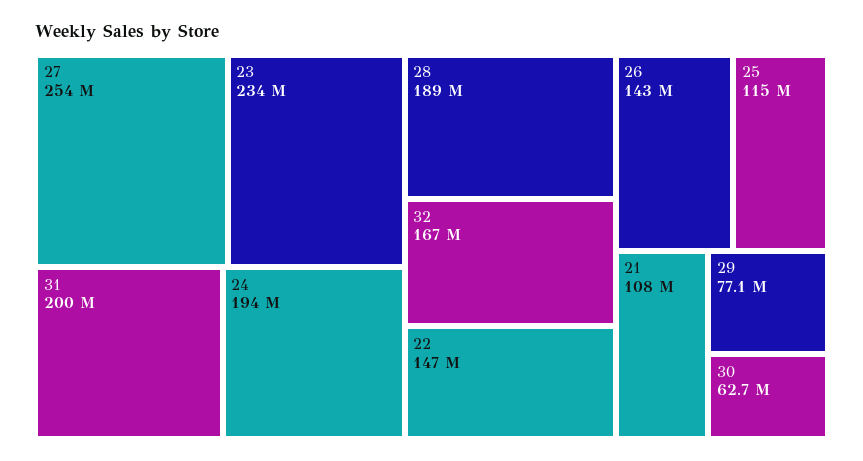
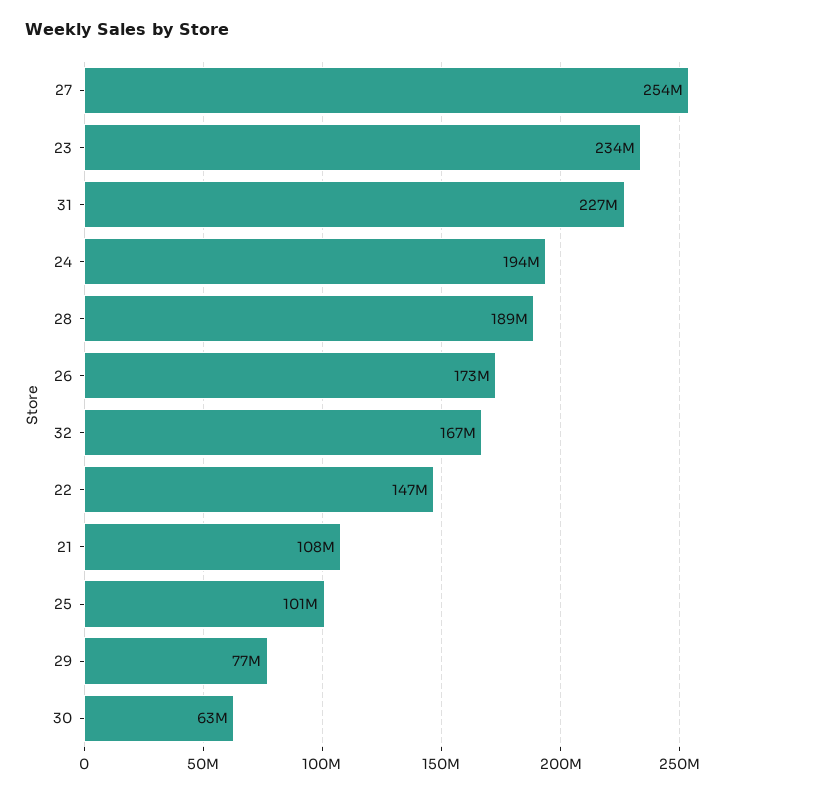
  {
    "27": 254000000,
    "23": 234000000,
-   "31": 200000000,
+   "31": 227000000,
    "24": 194000000,
    "28": 189000000,
    "32": 167000000,
    "22": 147000000,
-   "26": 143000000,
+   "26": 173000000,
-   "25": 115000000,
+   "25": 101000000,
    "21": 108000000,
    "29": 77100000,
    "30": 62700000
  }

